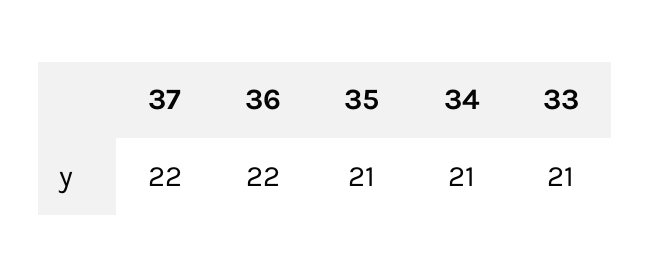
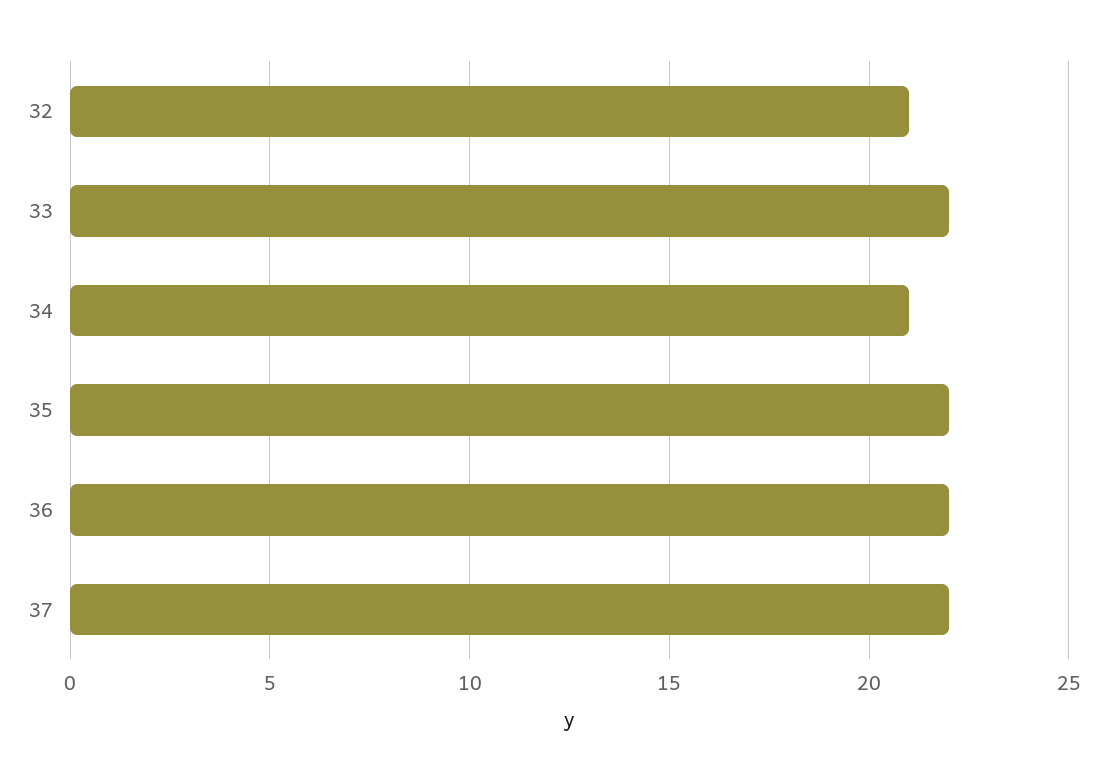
  {
    "37": 22,
    "36": 22,
-   "35": 21,
+   "35": 22,
    "34": 21,
-   "33": 21
+   "33": 22,
+   "32": 21
  }

